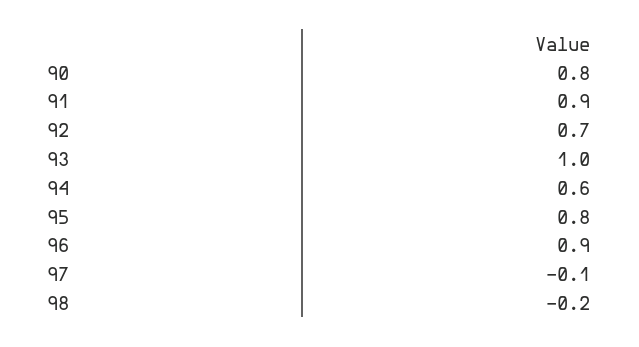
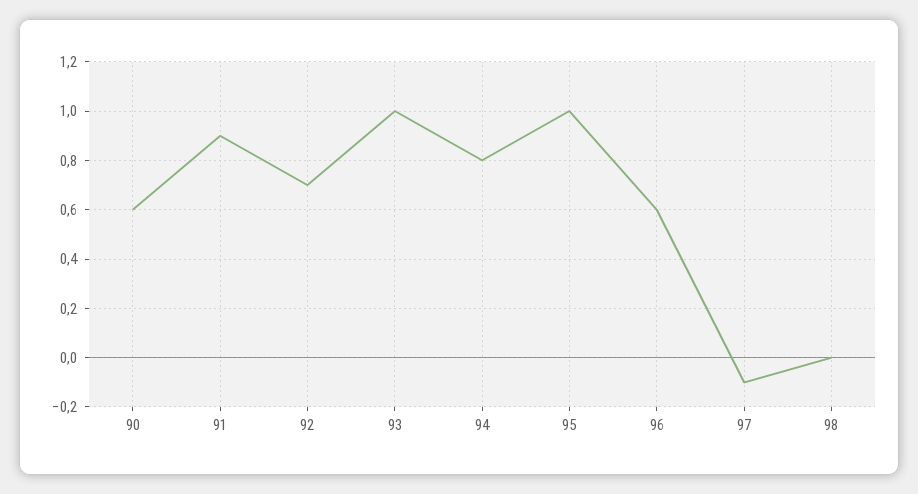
  {
-   "90": 0.8,
+   "90": 0.6,
    "91": 0.9,
    "92": 0.7,
    "93": 1,
-   "94": 0.6,
+   "94": 0.8,
-   "95": 0.8,
+   "95": 1,
-   "96": 0.9,
+   "96": 0.6,
    "97": -0.1,
-   "98": -0.2
+   "98": 0
  }

